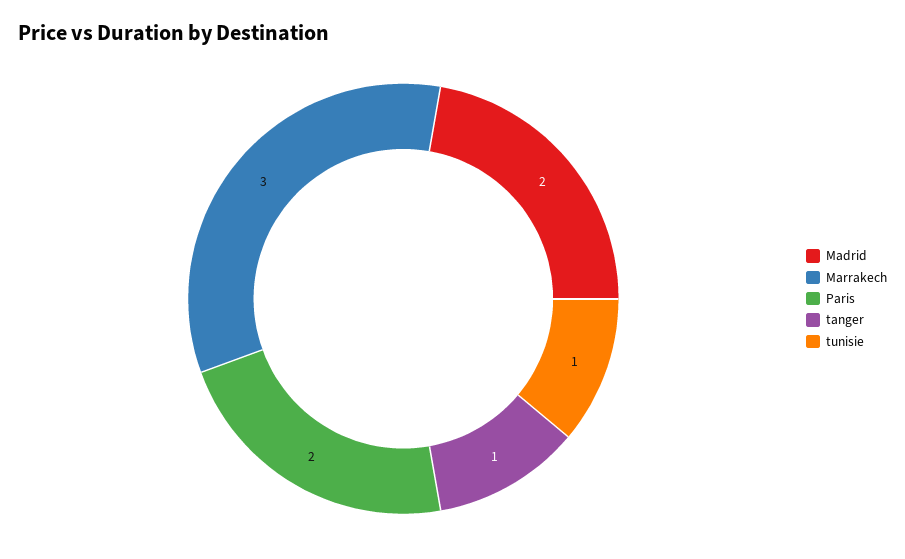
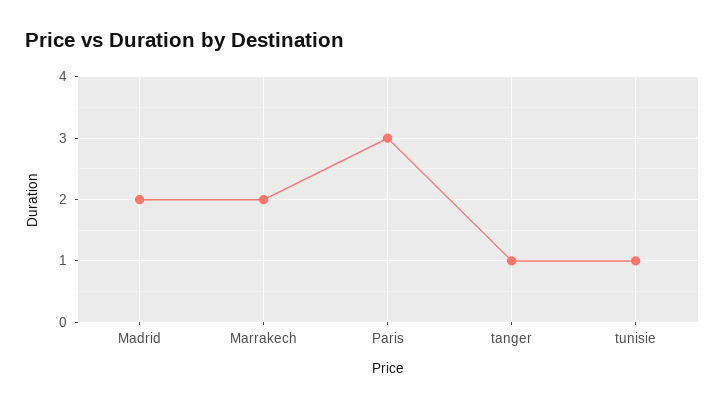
  {
    "Madrid": 2,
-   "Marrakech": 3,
+   "Marrakech": 2,
-   "Paris": 2,
+   "Paris": 3,
    "tanger": 1,
    "tunisie": 1
  }

